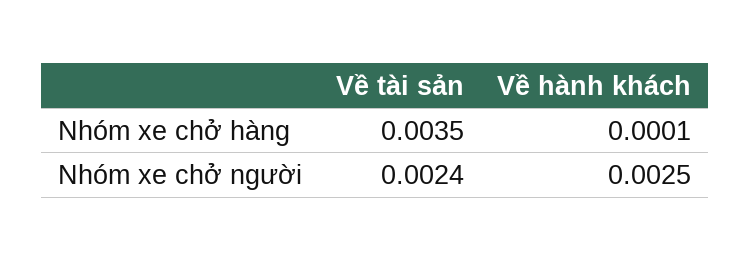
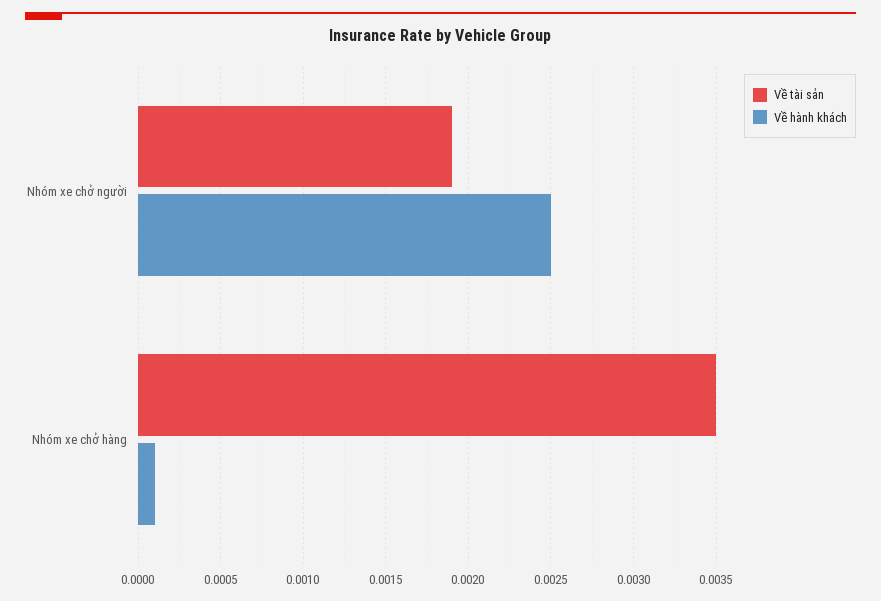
  {
    "Về tài sản": {
      "Nhóm xe chở hàng": 0.0035,
-     "Nhóm xe chở người": 0.0024
+     "Nhóm xe chở người": 0.0019
    },
    "Về hành khách": {
      "Nhóm xe chở hàng": 0.0001,
      "Nhóm xe chở người": 0.0025
    }
  }

